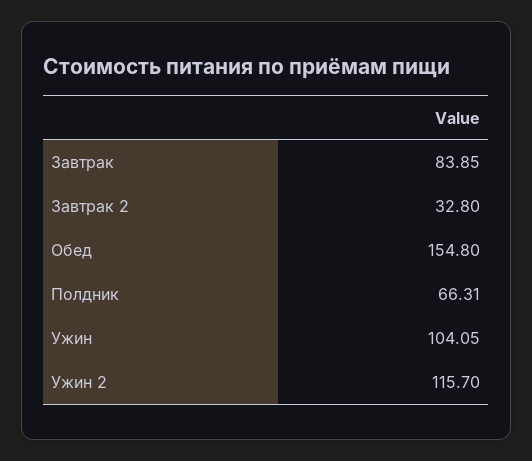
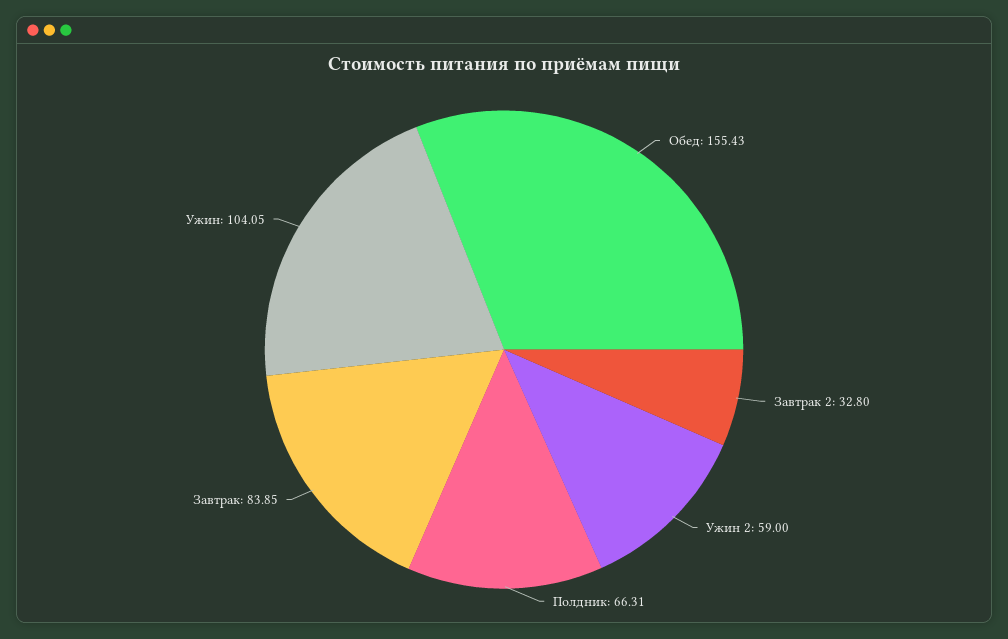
  {
    "Завтрак": 83.85,
    "Завтрак 2": 32.8,
-   "Обед": 154.8,
+   "Обед": 155.43,
    "Полдник": 66.31,
    "Ужин": 104.05,
-   "Ужин 2": 115.7
+   "Ужин 2": 59
  }

